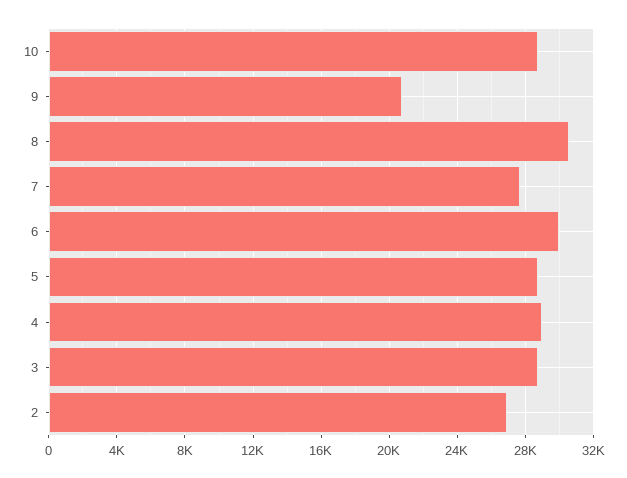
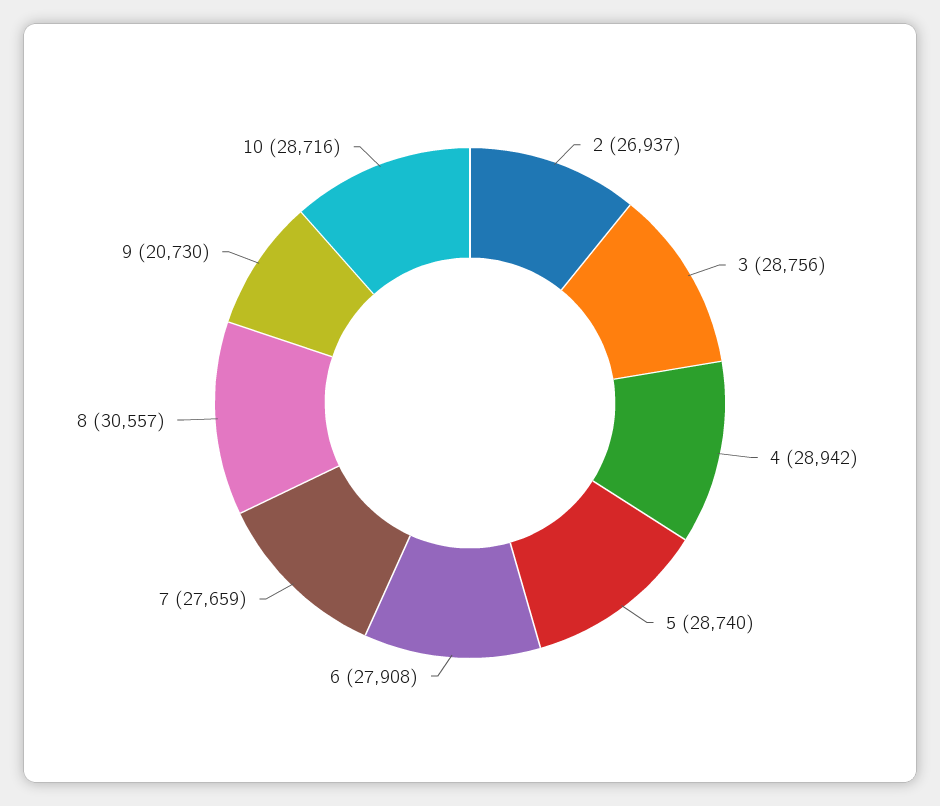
  {
    "10": 28716,
    "9": 20730,
    "8": 30557,
    "7": 27659,
-   "6": 30000,
+   "6": 27908,
    "5": 28740,
    "4": 28942,
    "3": 28756,
    "2": 26937
  }

